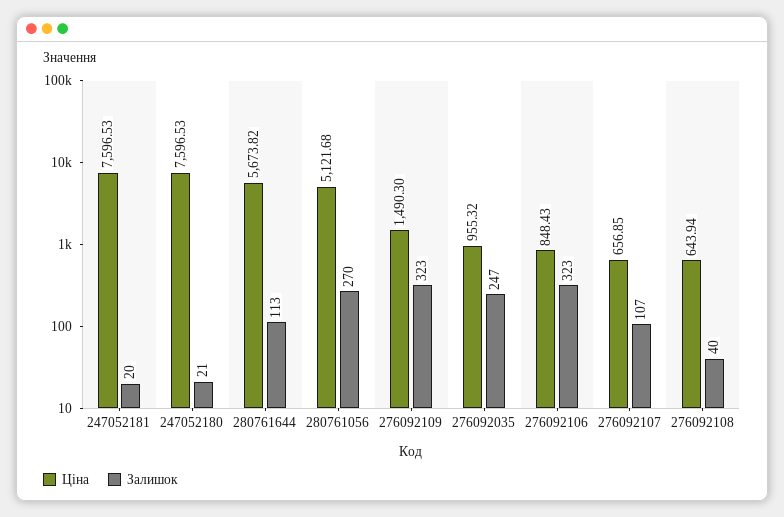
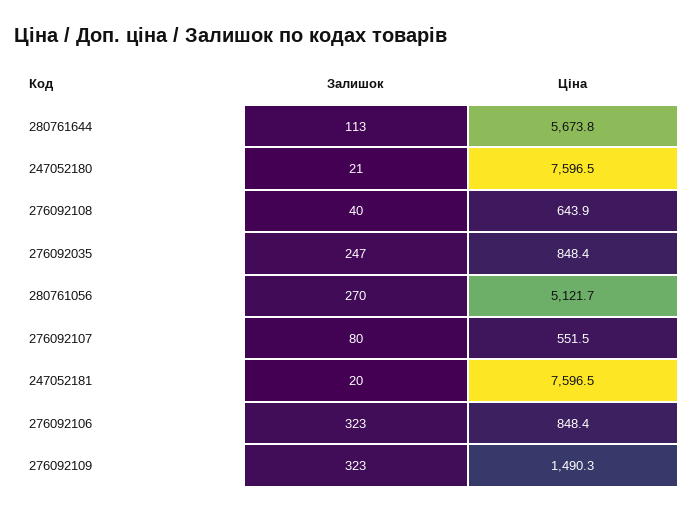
  {
    "Ціна": {
      "247052181": 7596.53,
      "247052180": 7596.53,
      "280761644": 5673.82,
      "280761056": 5121.68,
      "276092109": 1490.3,
-     "276092035": 955.32,
+     "276092035": 848.4,
      "276092106": 848.43,
-     "276092107": 656.85,
+     "276092107": 551.5,
      "276092108": 643.94
    },
    "Залишок": {
      "247052181": 20,
      "247052180": 21,
      "280761644": 113,
      "280761056": 270,
      "276092109": 323,
      "276092035": 247,
      "276092106": 323,
-     "276092107": 107,
+     "276092107": 80,
      "276092108": 40
    }
  }

